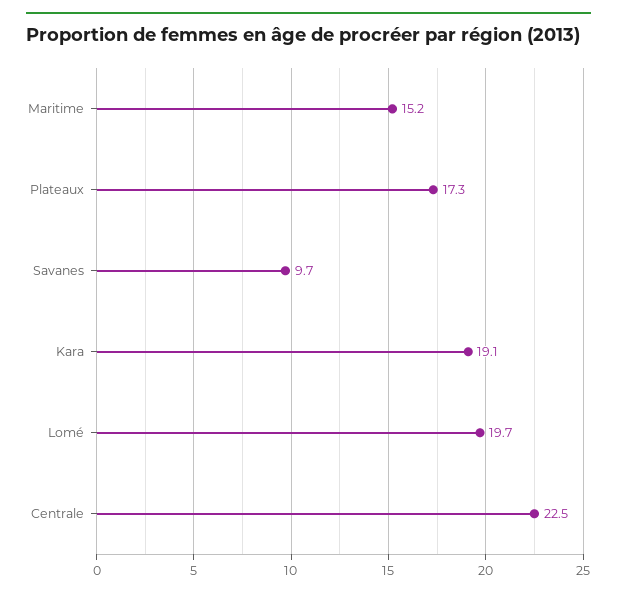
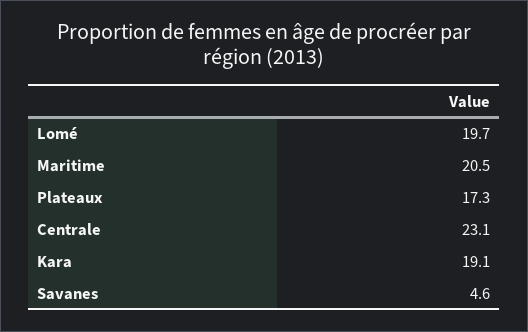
  {
-   "Maritime": 15.2,
+   "Maritime": 20.5,
    "Plateaux": 17.3,
-   "Savanes": 9.7,
+   "Savanes": 4.6,
    "Kara": 19.1,
    "Lomé": 19.7,
-   "Centrale": 22.5
+   "Centrale": 23.1
  }

